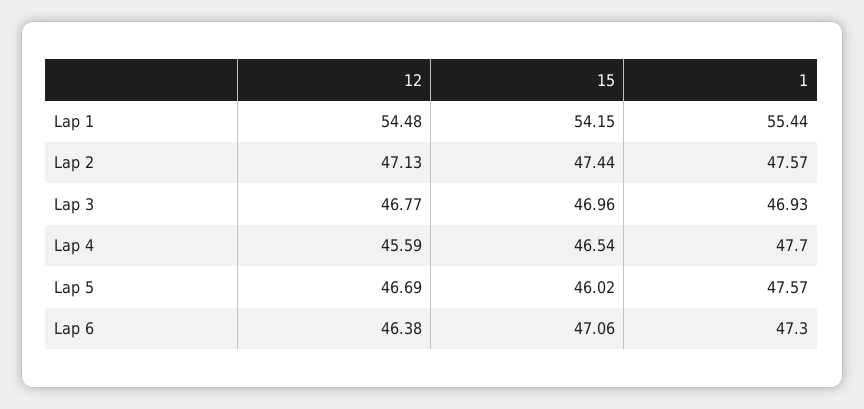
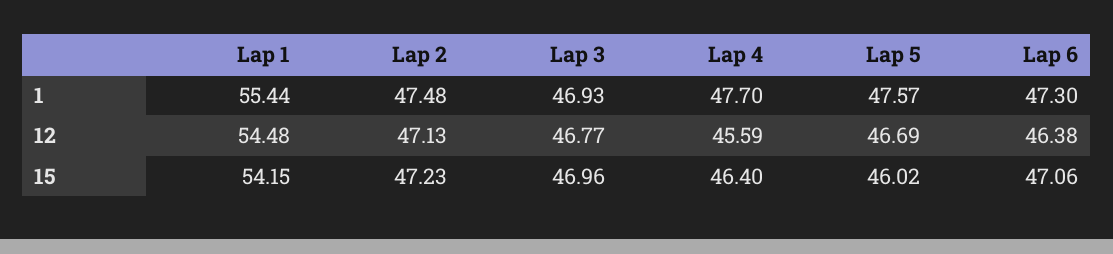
  {
    "12": {
      "Lap 1": 54.48,
      "Lap 2": 47.13,
      "Lap 3": 46.77,
      "Lap 4": 45.59,
      "Lap 5": 46.69,
      "Lap 6": 46.38
    },
    "15": {
      "Lap 1": 54.15,
-     "Lap 2": 47.44,
+     "Lap 2": 47.23,
      "Lap 3": 46.96,
-     "Lap 4": 46.54,
+     "Lap 4": 46.4,
      "Lap 5": 46.02,
      "Lap 6": 47.06
    },
    "1": {
      "Lap 1": 55.44,
-     "Lap 2": 47.57,
+     "Lap 2": 47.48,
      "Lap 3": 46.93,
      "Lap 4": 47.7,
      "Lap 5": 47.57,
      "Lap 6": 47.3
    }
  }

